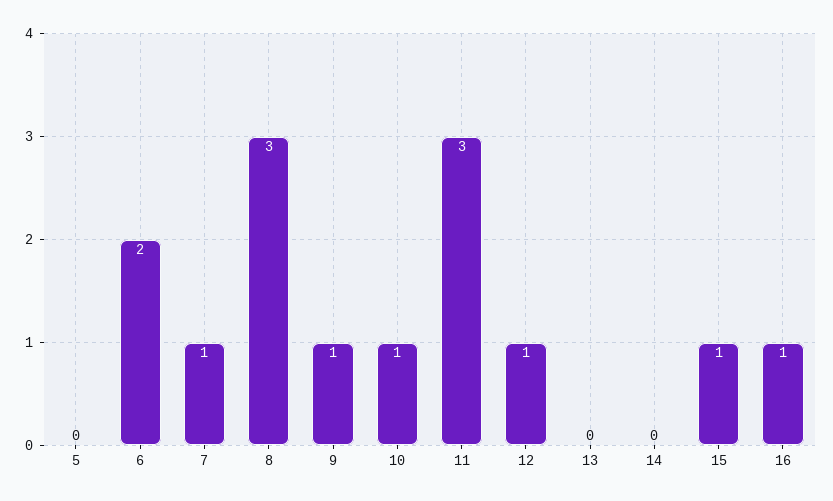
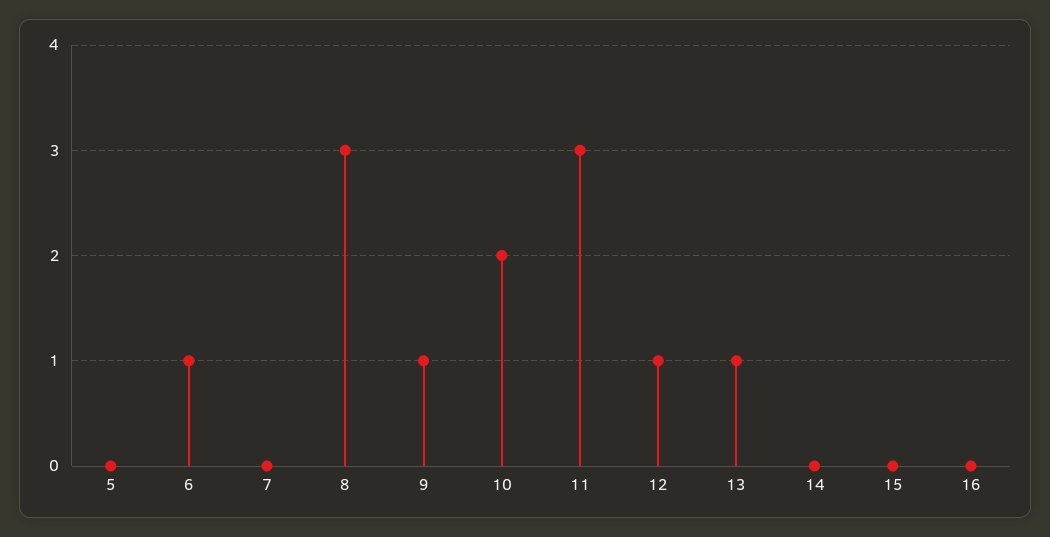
  {
    "5": 0,
-   "6": 2,
+   "6": 1,
-   "7": 1,
+   "7": 0,
    "8": 3,
    "9": 1,
-   "10": 1,
+   "10": 2,
    "11": 3,
    "12": 1,
-   "13": 0,
+   "13": 1,
    "14": 0,
-   "15": 1,
+   "15": 0,
-   "16": 1
+   "16": 0
  }

